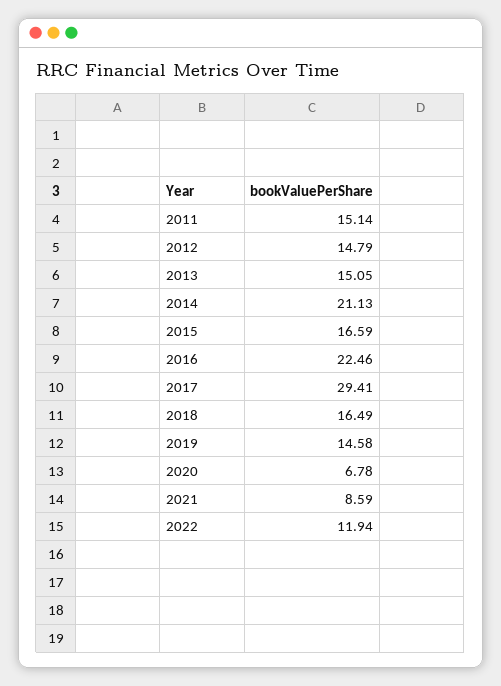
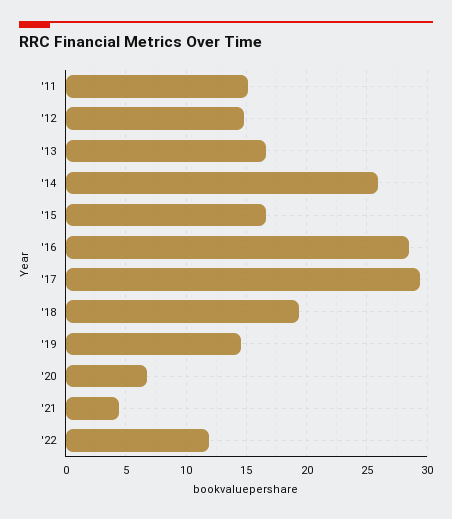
  {
    "2011": 15.14,
    "2012": 14.79,
-   "2013": 15.05,
+   "2013": 16.5,
-   "2014": 21.13,
+   "2014": 26,
    "2015": 16.59,
-   "2016": 22.46,
+   "2016": 28.5,
    "2017": 29.41,
-   "2018": 16.49,
+   "2018": 19.5,
    "2019": 14.58,
    "2020": 6.78,
-   "2021": 8.59,
+   "2021": 4.5,
    "2022": 11.94
  }

